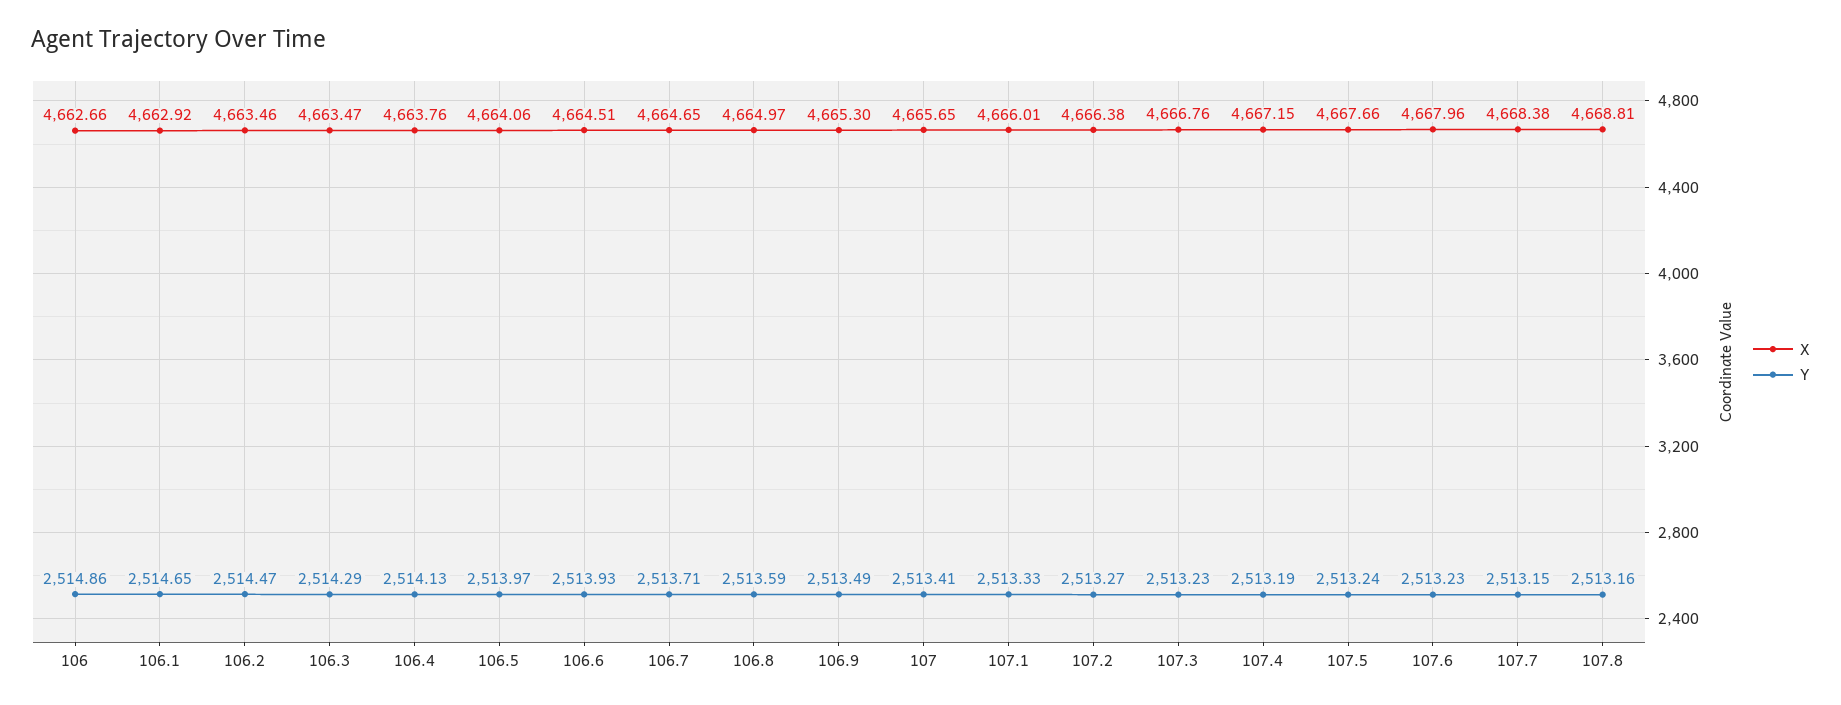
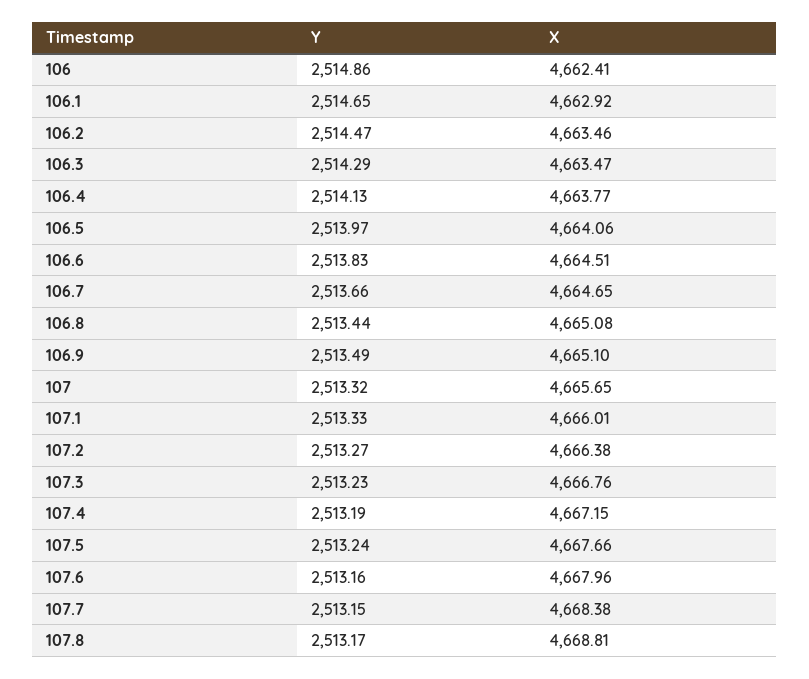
  {
    "X": {
-     "106": 4662.66,
+     "106": 4662.41,
      "106.1": 4662.92,
      "106.2": 4663.46,
      "106.3": 4663.47,
-     "106.4": 4663.76,
+     "106.4": 4663.77,
      "106.5": 4664.06,
      "106.6": 4664.51,
      "106.7": 4664.65,
-     "106.8": 4664.97,
+     "106.8": 4665.08,
-     "106.9": 4665.3,
+     "106.9": 4665.1,
      "107": 4665.65,
      "107.1": 4666.01,
      "107.2": 4666.38,
      "107.3": 4666.76,
      "107.4": 4667.15,
      "107.5": 4667.66,
      "107.6": 4667.96,
      "107.7": 4668.38,
      "107.8": 4668.81
    },
    "Y": {
      "106": 2514.86,
      "106.1": 2514.65,
      "106.2": 2514.47,
      "106.3": 2514.29,
      "106.4": 2514.13,
      "106.5": 2513.97,
-     "106.6": 2513.93,
+     "106.6": 2513.83,
-     "106.7": 2513.71,
+     "106.7": 2513.66,
-     "106.8": 2513.59,
+     "106.8": 2513.44,
      "106.9": 2513.49,
-     "107": 2513.41,
+     "107": 2513.32,
      "107.1": 2513.33,
      "107.2": 2513.27,
      "107.3": 2513.23,
      "107.4": 2513.19,
      "107.5": 2513.24,
-     "107.6": 2513.23,
+     "107.6": 2513.16,
      "107.7": 2513.15,
-     "107.8": 2513.16
+     "107.8": 2513.17
    }
  }

